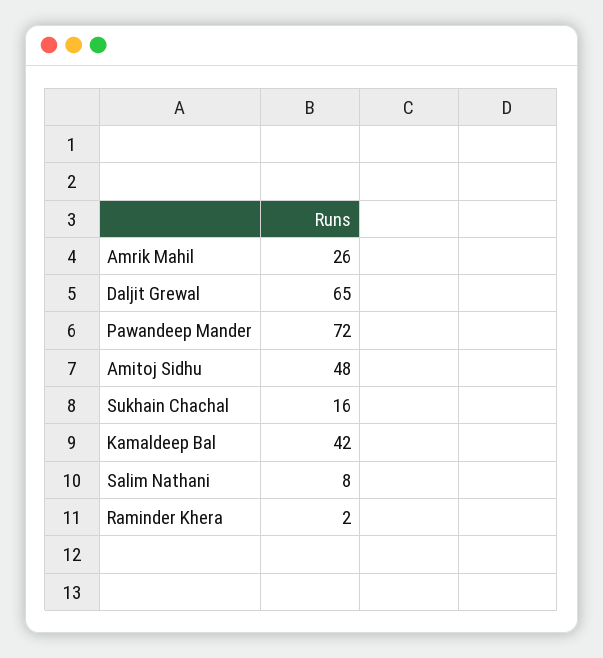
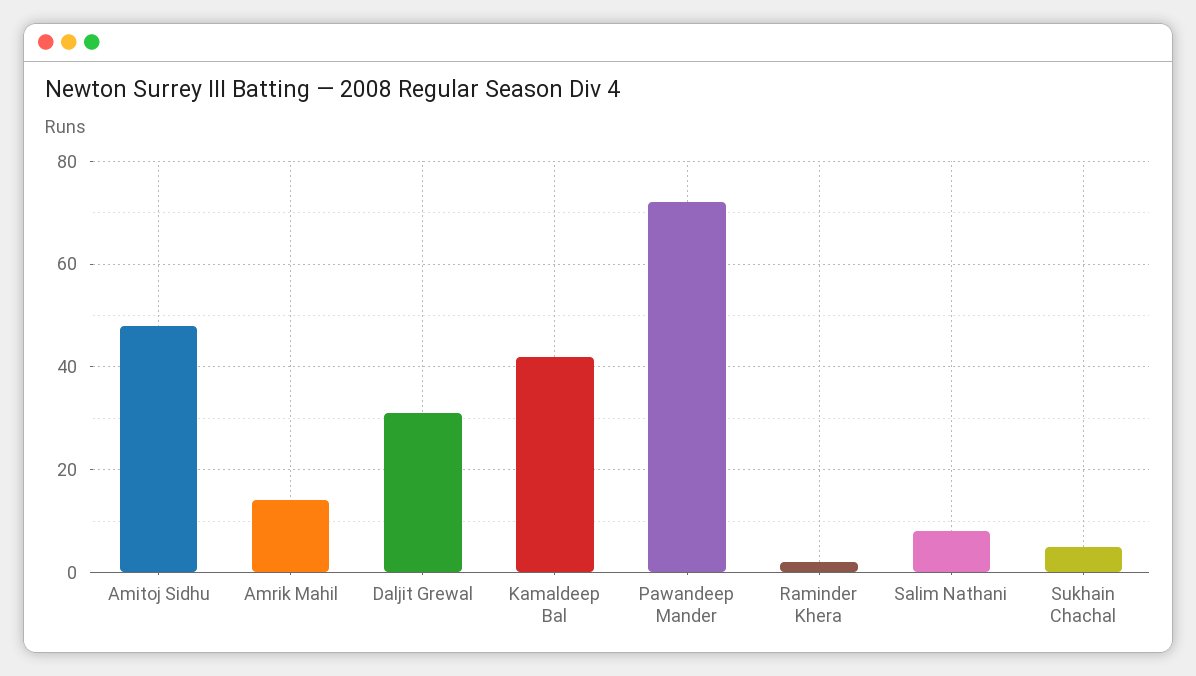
  {
-   "Amrik Mahil": 26,
+   "Amrik Mahil": 15,
-   "Daljit Grewal": 65,
+   "Daljit Grewal": 30,
    "Pawandeep Mander": 72,
    "Amitoj Sidhu": 48,
-   "Sukhain Chachal": 16,
+   "Sukhain Chachal": 5,
    "Kamaldeep Bal": 42,
    "Salim Nathani": 8,
    "Raminder Khera": 2
  }

